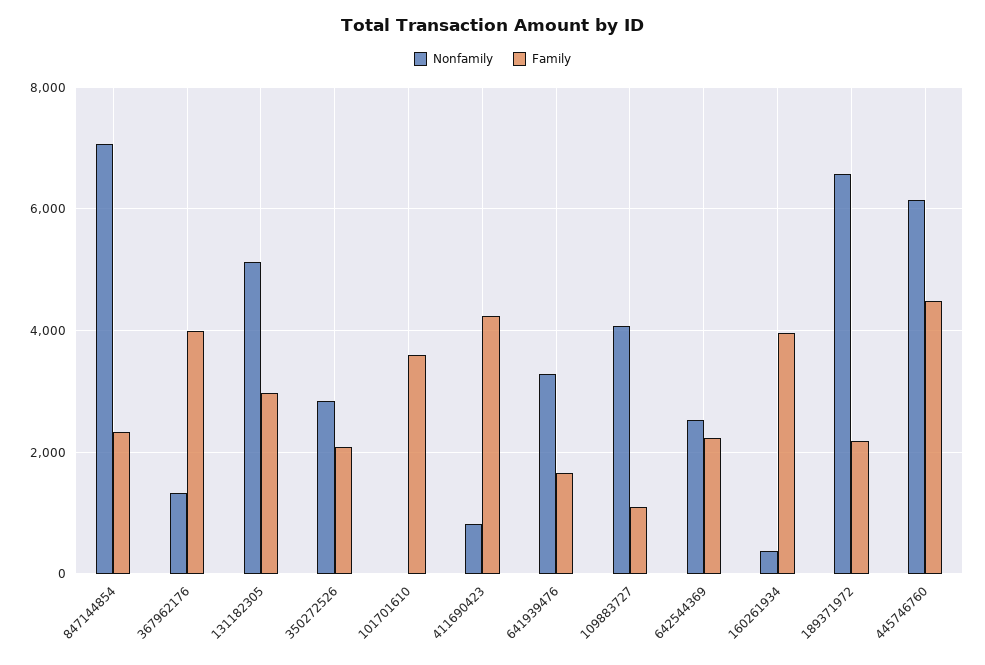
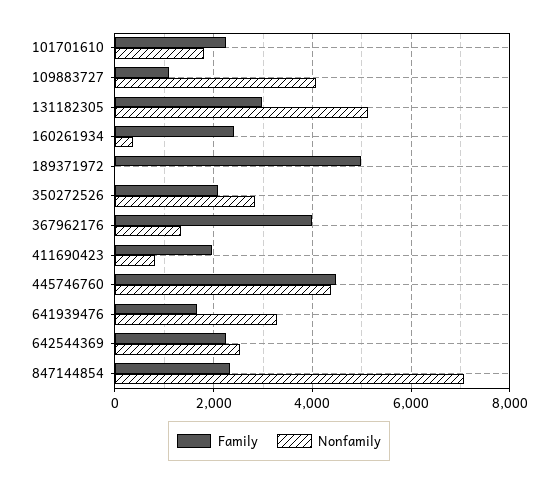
  {
    "Nonfamily": {
      "847144854": 7000,
      "367962176": 1400,
      "131182305": 5200,
      "350272526": 2800,
-     "101701610": 0,
+     "101701610": 1800,
      "411690423": 800,
      "641939476": 3200,
      "109883727": 4000,
      "642544369": 2600,
      "160261934": 400,
-     "189371972": 6600,
+     "189371972": 0,
-     "445746760": 6200
+     "445746760": 4400
    },
    "Family": {
      "847144854": 2400,
      "367962176": 4000,
      "131182305": 3000,
      "350272526": 2000,
-     "101701610": 3600,
+     "101701610": 2200,
-     "411690423": 4200,
+     "411690423": 2000,
      "641939476": 1600,
      "109883727": 1200,
      "642544369": 2200,
-     "160261934": 4000,
+     "160261934": 2400,
-     "189371972": 2200,
+     "189371972": 5000,
      "445746760": 4400
    }
  }

